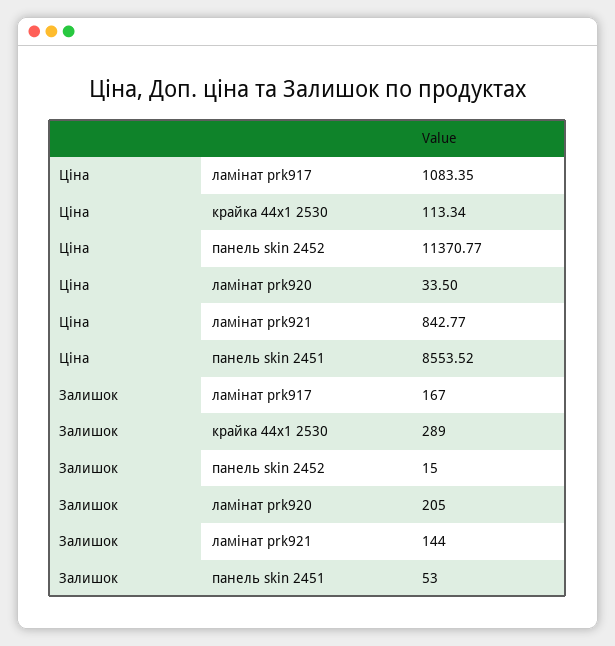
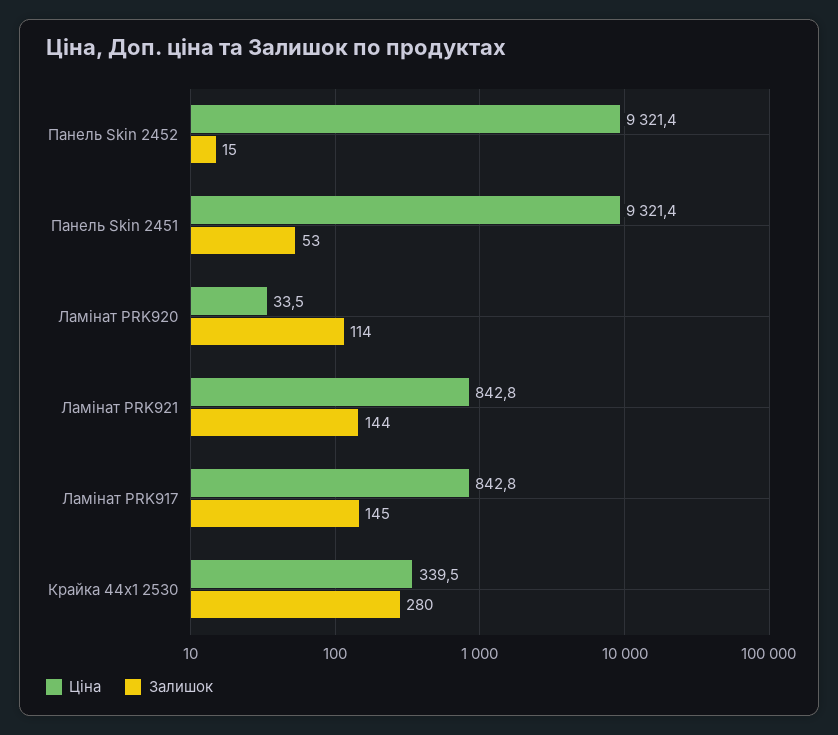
  {
    "Ціна": {
-     "ламінат prk917": 1083.35,
+     "ламінат prk917": 842.8,
-     "крайка 44x1 2530": 113.34,
+     "крайка 44x1 2530": 339.5,
-     "панель skin 2452": 11370.77,
+     "панель skin 2452": 9321.4,
      "ламінат prk920": 33.5,
      "ламінат prk921": 842.77,
-     "панель skin 2451": 8553.52
+     "панель skin 2451": 9321.4
    },
    "Залишок": {
-     "ламінат prk917": 167,
+     "ламінат prk917": 145,
-     "крайка 44x1 2530": 289,
+     "крайка 44x1 2530": 280,
      "панель skin 2452": 15,
-     "ламінат prk920": 205,
+     "ламінат prk920": 114,
      "ламінат prk921": 144,
      "панель skin 2451": 53
    }
  }

